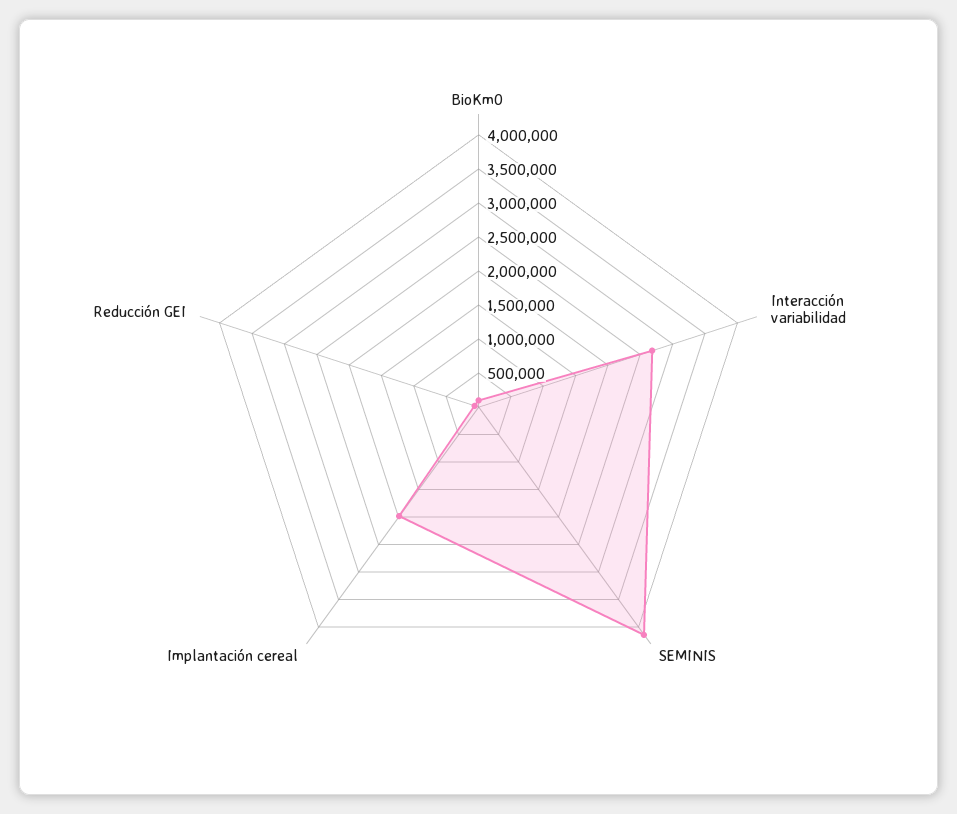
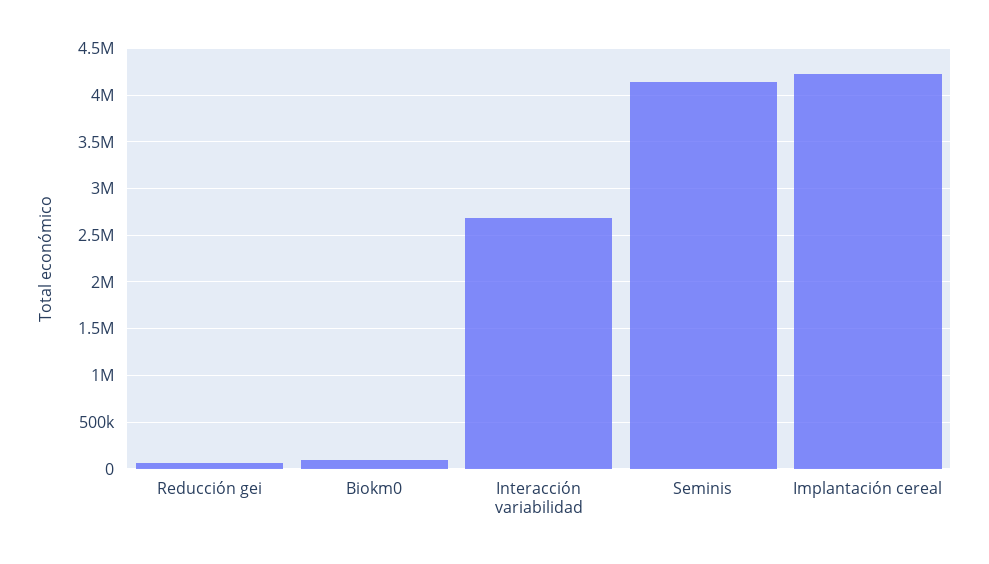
  {
    "BioKm0": 100000,
    "Interacción variabilidad": 2700000,
    "SEMINIS": 4100000,
-   "Implantación cereal": 2000000,
+   "Implantación cereal": 4200000,
    "Reducción GEI": 100000
  }

